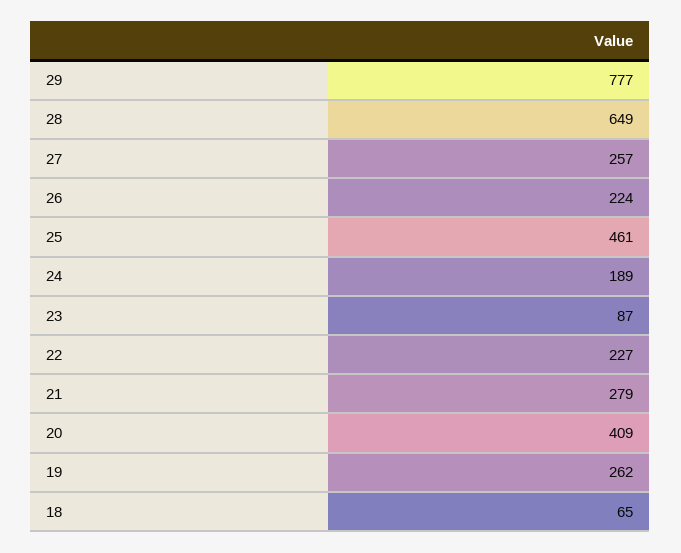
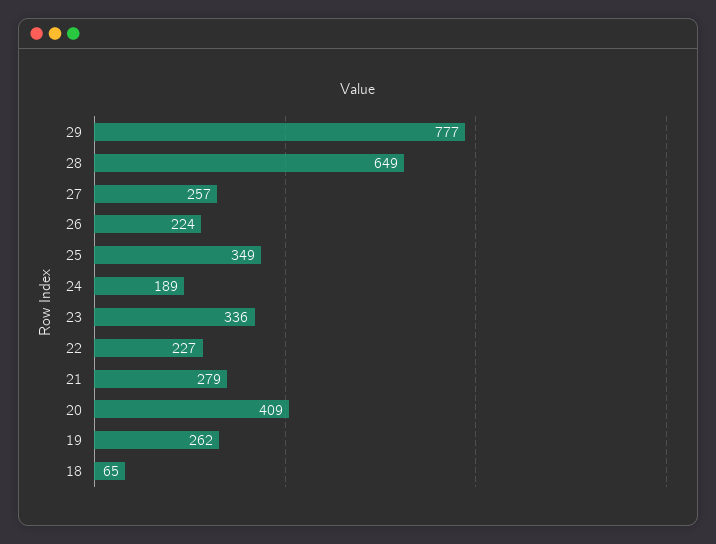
  {
    "29": 777,
    "28": 649,
    "27": 257,
    "26": 224,
-   "25": 461,
+   "25": 349,
    "24": 189,
-   "23": 87,
+   "23": 336,
    "22": 227,
    "21": 279,
    "20": 409,
    "19": 262,
    "18": 65
  }

